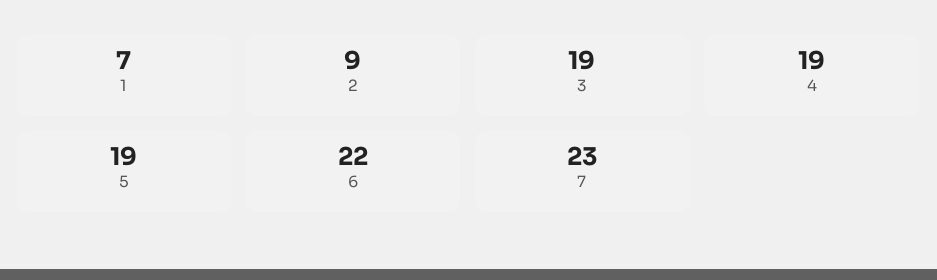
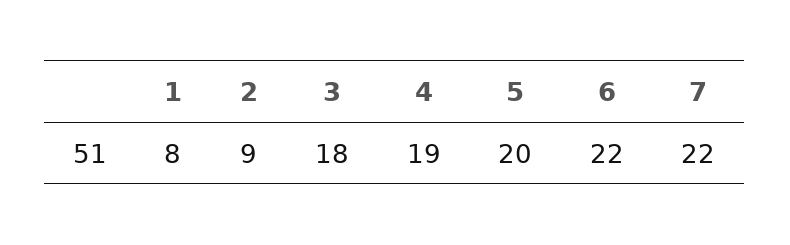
  {
-   "1": 7,
+   "1": 8,
    "2": 9,
-   "3": 19,
+   "3": 18,
    "4": 19,
-   "5": 19,
+   "5": 20,
    "6": 22,
-   "7": 23
+   "7": 22
  }

